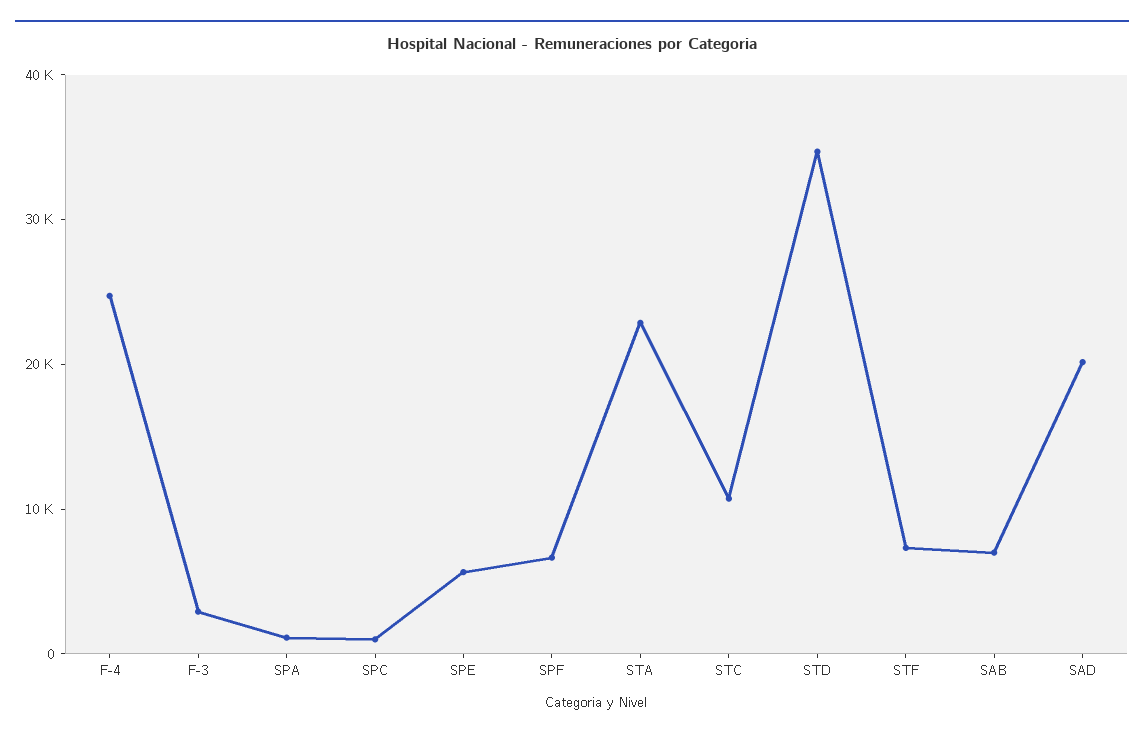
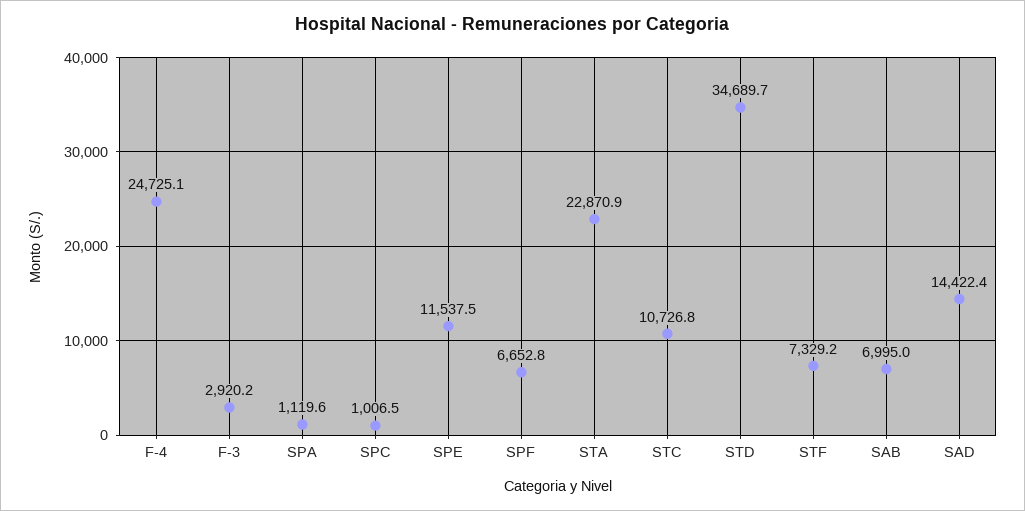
  {
    "F-4": 24725.1,
    "F-3": 2920.2,
    "SPA": 1119.6,
    "SPC": 1006.5,
-   "SPE": 6000,
+   "SPE": 11537.5,
    "SPF": 6652.8,
    "STA": 22870.9,
    "STC": 10726.8,
    "STD": 34689.7,
    "STF": 7329.2,
    "SAB": 6995,
-   "SAD": 20000
+   "SAD": 14422.4
  }

